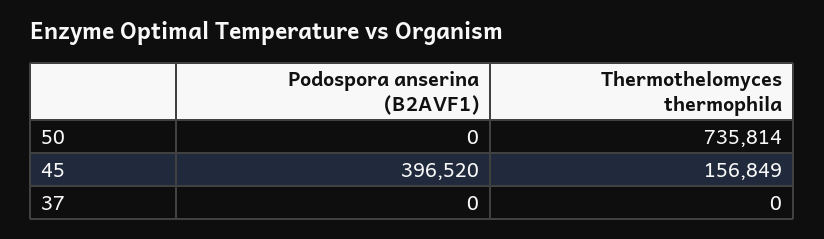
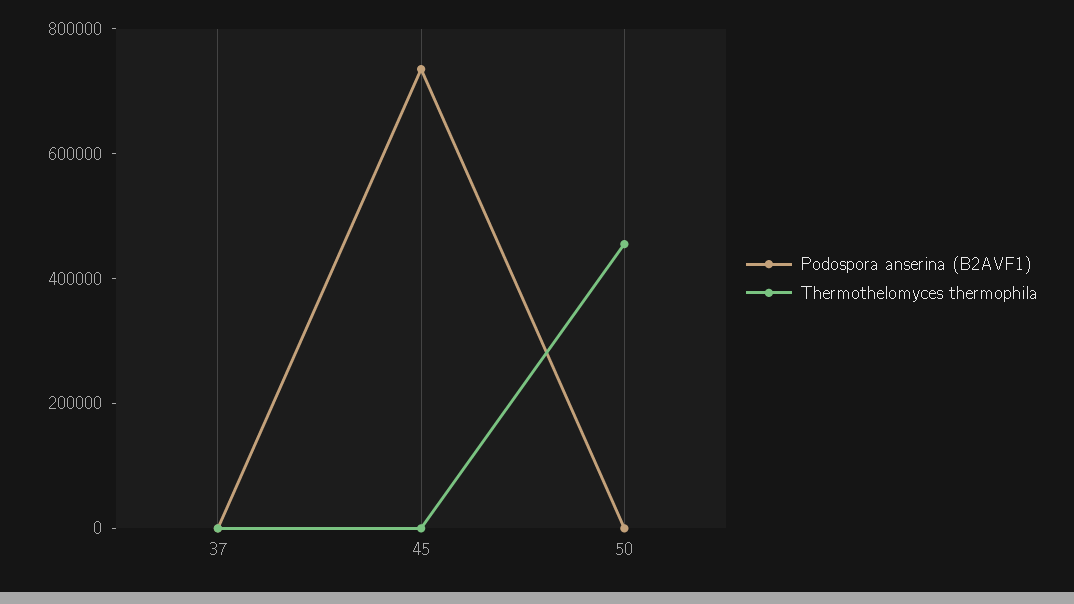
  {
    "Podospora anserina (B2AVF1)": {
      "50": 0,
-     "45": 396520,
+     "45": 750000,
      "37": 0
    },
    "Thermothelomyces thermophila": {
-     "50": 735814,
+     "50": 450000,
-     "45": 156849,
+     "45": 0,
      "37": 0
    }
  }

